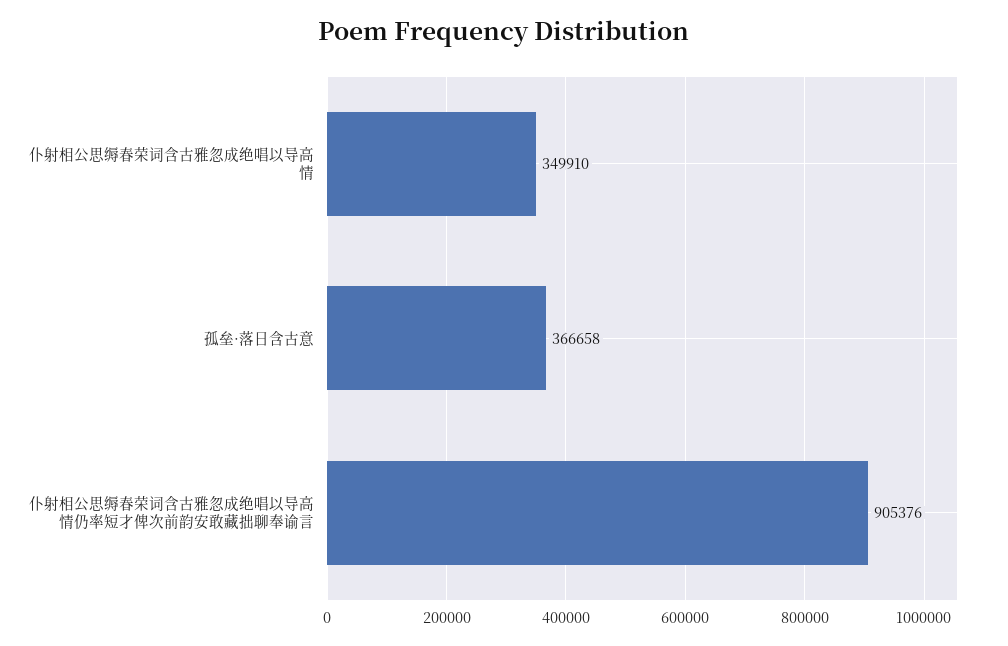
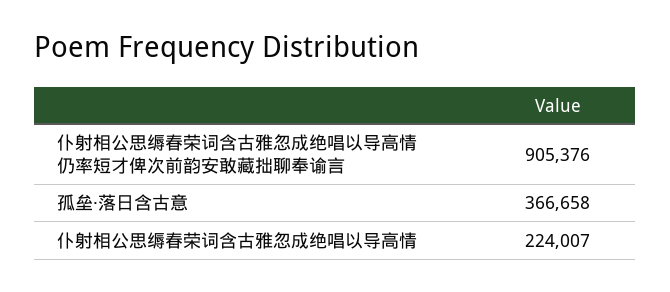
  {
-   "仆射相公思缛春荣词含古雅忽成绝唱以导高情": 349910,
+   "仆射相公思缛春荣词含古雅忽成绝唱以导高情": 224007,
    "孤垒·落日含古意": 366658,
    "仆射相公思缛春荣词含古雅忽成绝唱以导高情仍率短才俾次前韵安敢藏拙聊奉谕言": 905376
  }

